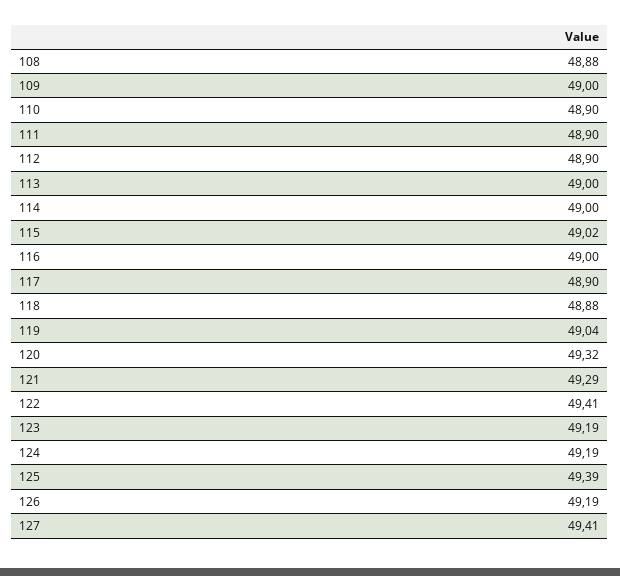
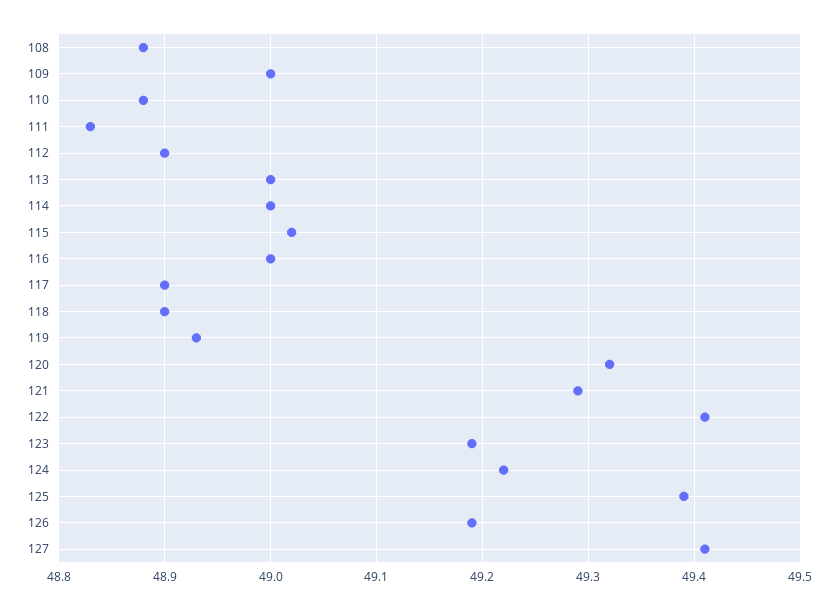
  {
    "108": 48.88,
    "109": 49,
-   "110": 48.9,
+   "110": 48.88,
-   "111": 48.9,
+   "111": 48.83,
    "112": 48.9,
    "113": 49,
    "114": 49,
    "115": 49.02,
    "116": 49,
    "117": 48.9,
-   "118": 48.88,
+   "118": 48.9,
-   "119": 49.04,
+   "119": 48.93,
    "120": 49.32,
    "121": 49.29,
    "122": 49.41,
    "123": 49.19,
-   "124": 49.19,
+   "124": 49.22,
    "125": 49.39,
    "126": 49.19,
    "127": 49.41
  }

